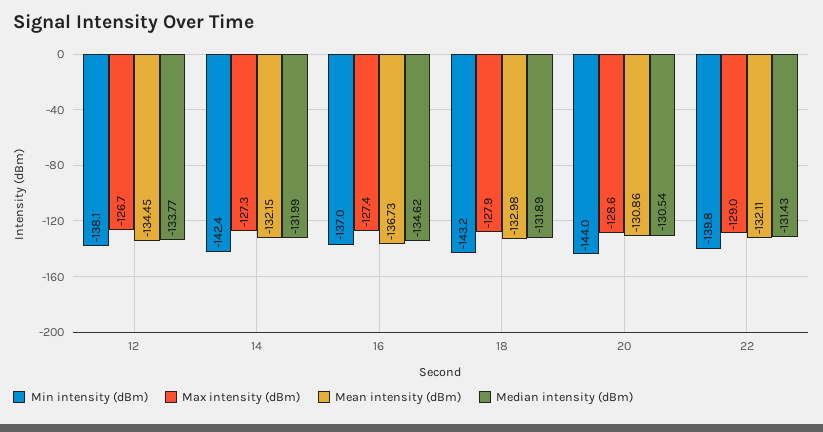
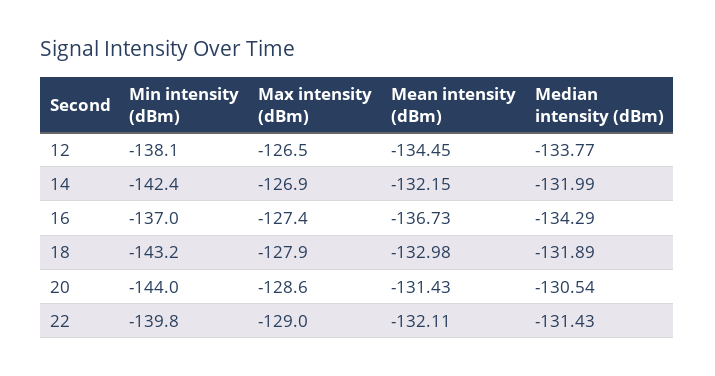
  {
    "Min intensity (dBm)": {
      "12": -138.1,
      "14": -142.4,
      "16": -137,
      "18": -143.2,
      "20": -144,
      "22": -139.8
    },
    "Max intensity (dBm)": {
-     "12": -126.7,
+     "12": -126.5,
-     "14": -127.3,
+     "14": -126.9,
      "16": -127.4,
      "18": -127.9,
      "20": -128.6,
      "22": -129
    },
    "Mean intensity (dBm)": {
      "12": -134.45,
      "14": -132.15,
      "16": -136.73,
      "18": -132.98,
-     "20": -130.86,
+     "20": -131.43,
      "22": -132.11
    },
    "Median intensity (dBm)": {
      "12": -133.77,
      "14": -131.99,
-     "16": -134.62,
+     "16": -134.29,
      "18": -131.89,
      "20": -130.54,
      "22": -131.43
    }
  }

